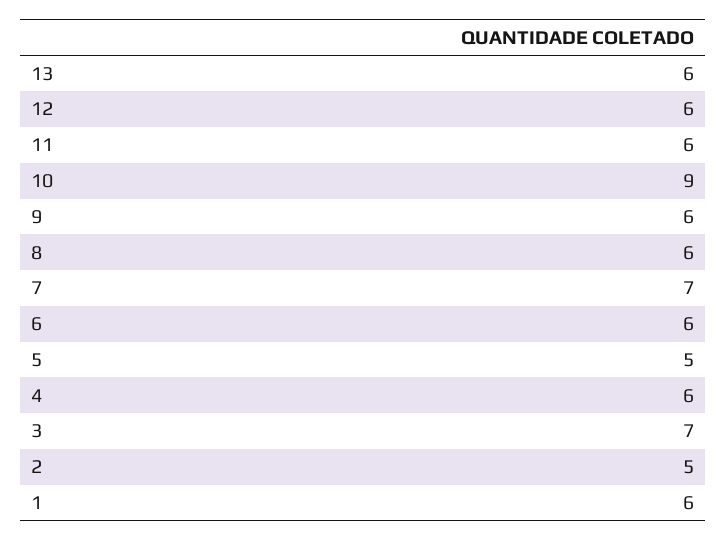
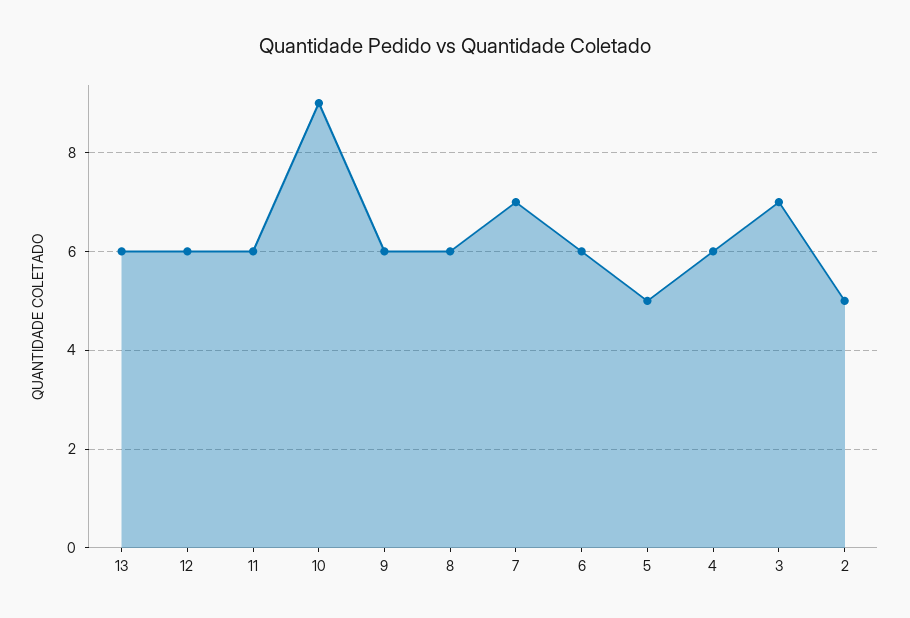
  {
    "13": 6,
    "12": 6,
    "11": 6,
    "10": 9,
    "9": 6,
    "8": 6,
    "7": 7,
    "6": 6,
    "5": 5,
    "4": 6,
    "3": 7,
-   "2": 5,
+   "2": 5
-   "1": 6
  }

